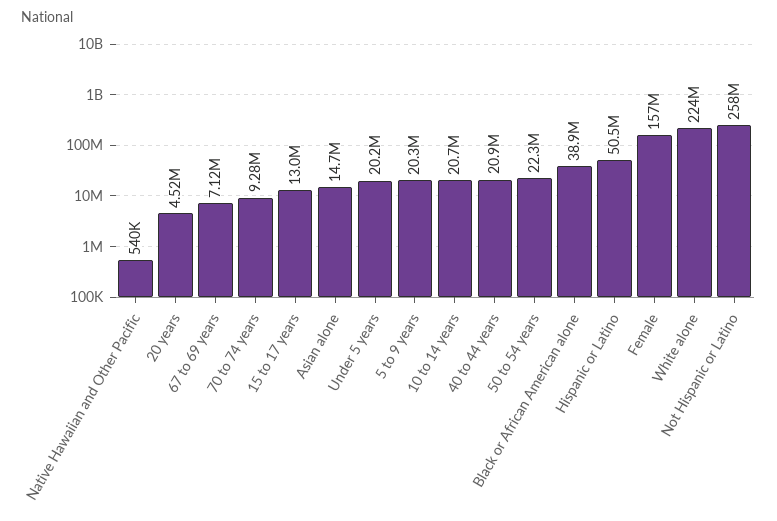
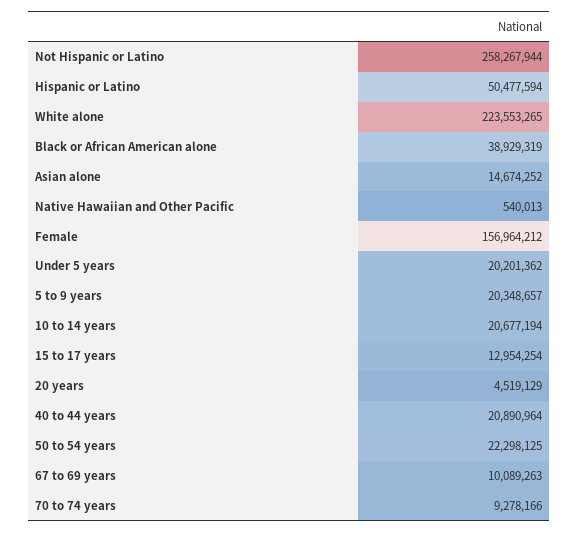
  {
    "Native Hawaiian and Other Pacific": 540013,
    "20 years": 4519129,
-   "67 to 69 years": 7120000,
+   "67 to 69 years": 10089263,
    "70 to 74 years": 9278166,
    "15 to 17 years": 12954254,
    "Asian alone": 14674252,
    "Under 5 years": 20201362,
    "5 to 9 years": 20348657,
    "10 to 14 years": 20677194,
    "40 to 44 years": 20890964,
    "50 to 54 years": 22298125,
    "Black or African American alone": 38929319,
    "Hispanic or Latino": 50477594,
    "Female": 156964212,
    "White alone": 223553265,
    "Not Hispanic or Latino": 258267944
  }

